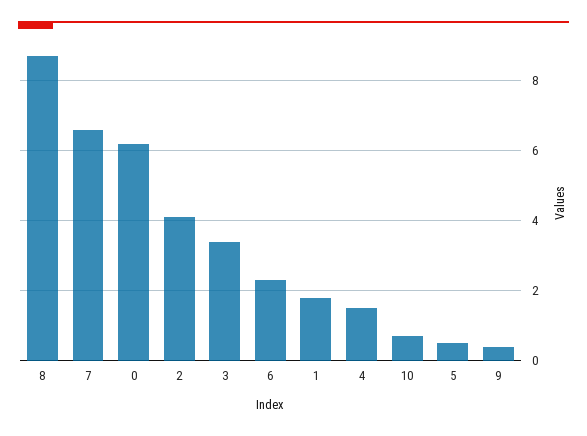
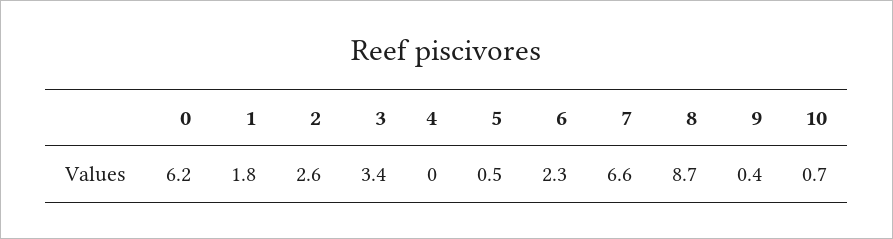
  {
    "8": 8.7,
    "7": 6.6,
    "0": 6.2,
-   "2": 4,
+   "2": 2.6,
    "3": 3.4,
    "6": 2.3,
    "1": 1.8,
-   "4": 1.5,
+   "4": 0,
    "10": 0.7,
    "5": 0.5,
    "9": 0.4
  }

